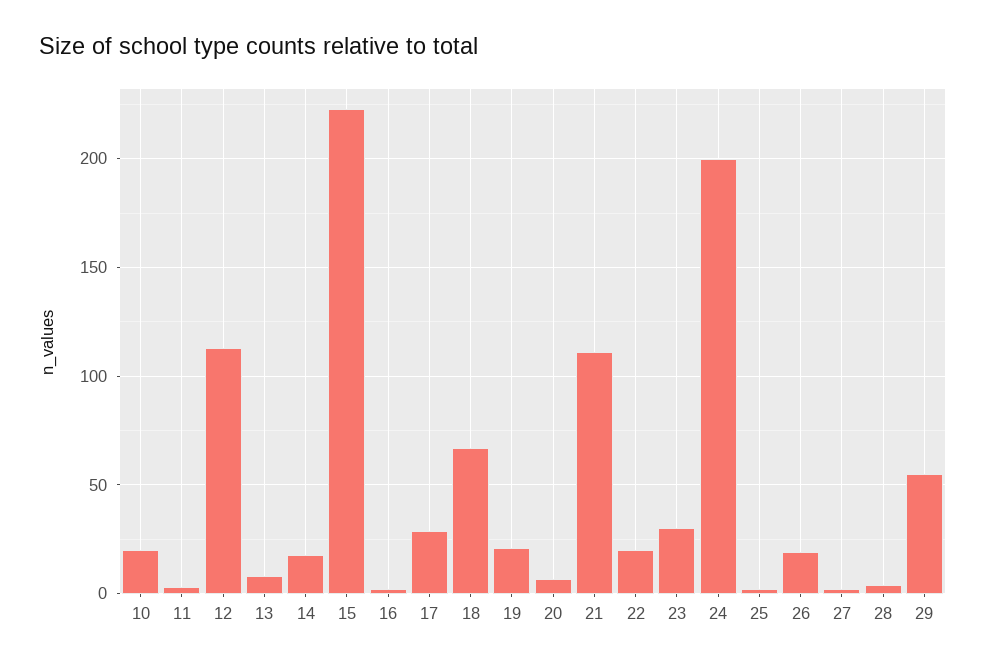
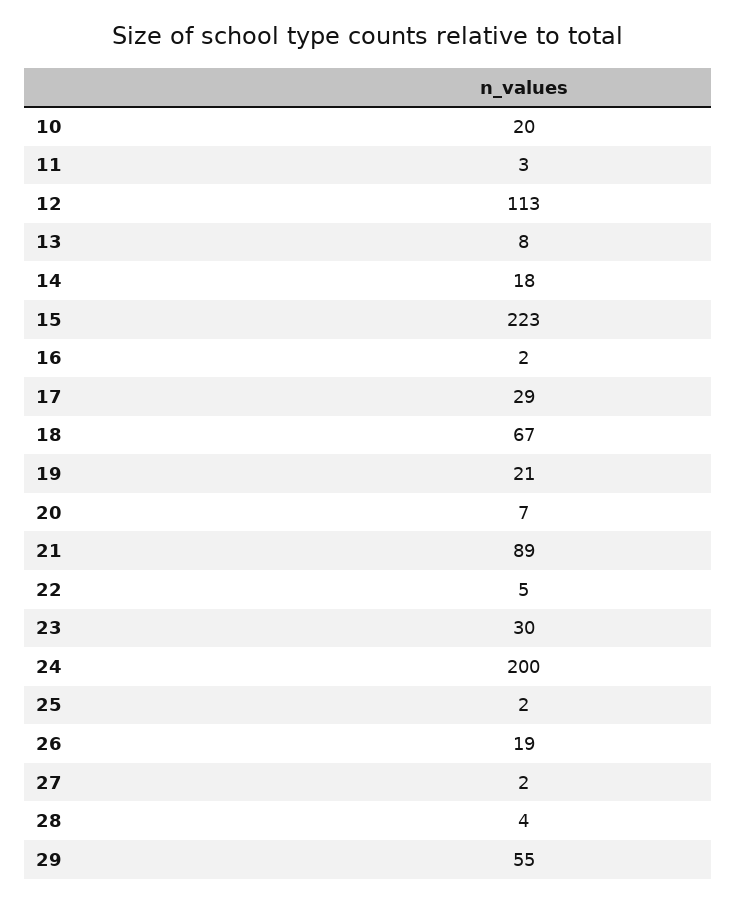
  {
    "10": 20,
    "11": 3,
    "12": 113,
    "13": 8,
    "14": 18,
    "15": 223,
    "16": 2,
    "17": 29,
    "18": 67,
    "19": 21,
    "20": 7,
-   "21": 110,
+   "21": 89,
-   "22": 20,
+   "22": 5,
    "23": 30,
    "24": 200,
    "25": 2,
    "26": 19,
    "27": 2,
    "28": 4,
    "29": 55
  }

